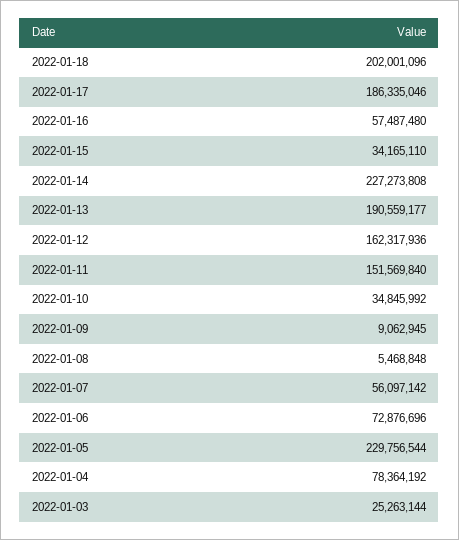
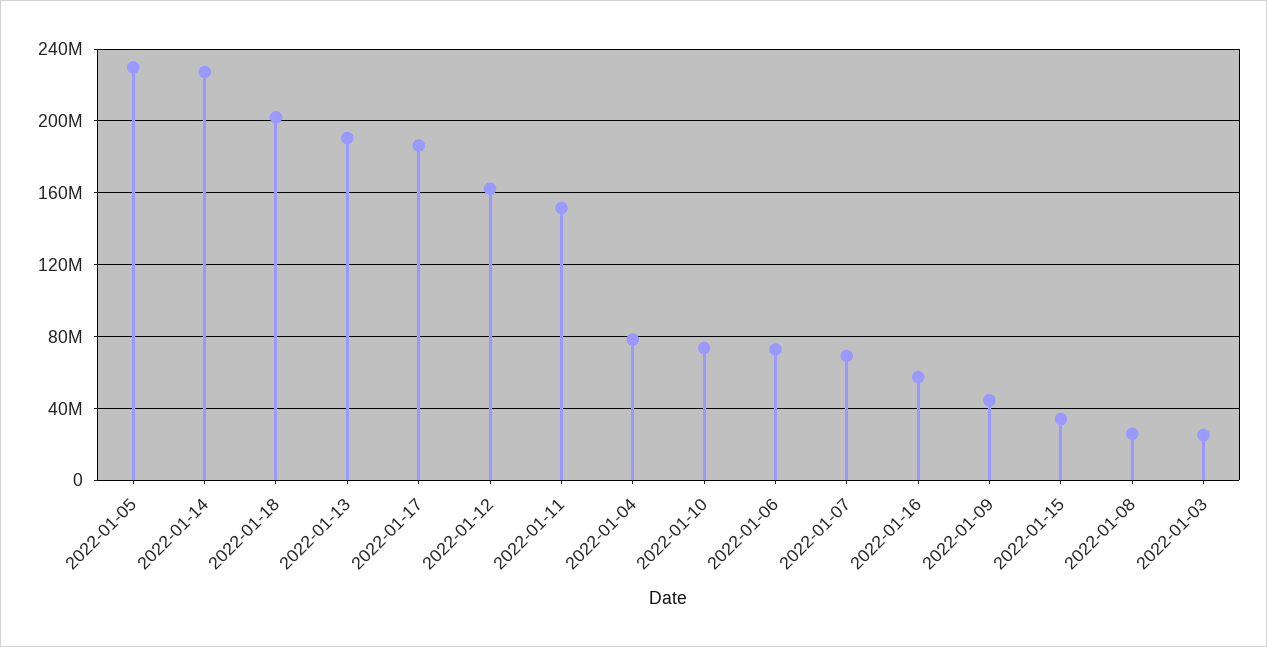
  {
    "2022-01-18": 202001096,
    "2022-01-17": 186335046,
    "2022-01-16": 57487480,
    "2022-01-15": 34165110,
    "2022-01-14": 227273808,
    "2022-01-13": 190559177,
    "2022-01-12": 162317936,
    "2022-01-11": 151569840,
-   "2022-01-10": 34845992,
+   "2022-01-10": 75000000,
-   "2022-01-09": 9062945,
+   "2022-01-09": 45000000,
-   "2022-01-08": 5468848,
+   "2022-01-08": 25000000,
-   "2022-01-07": 56097142,
+   "2022-01-07": 70000000,
    "2022-01-06": 72876696,
    "2022-01-05": 229756544,
    "2022-01-04": 78364192,
    "2022-01-03": 25263144
  }

